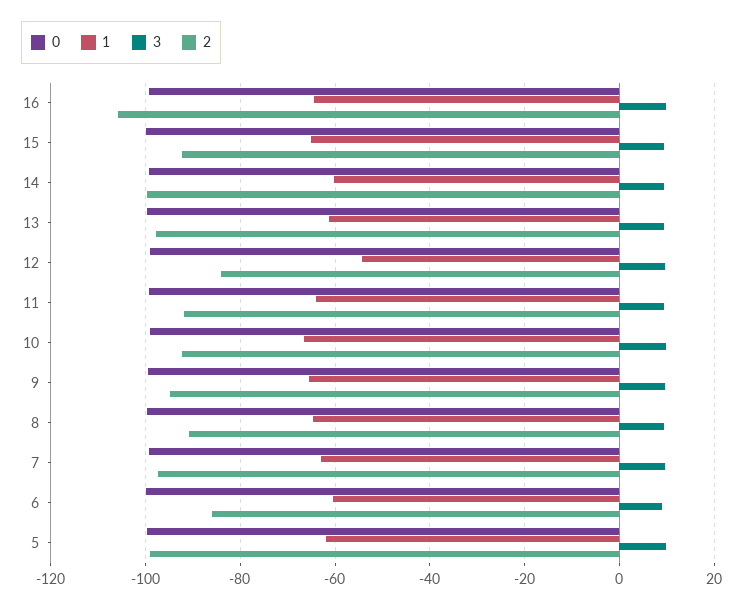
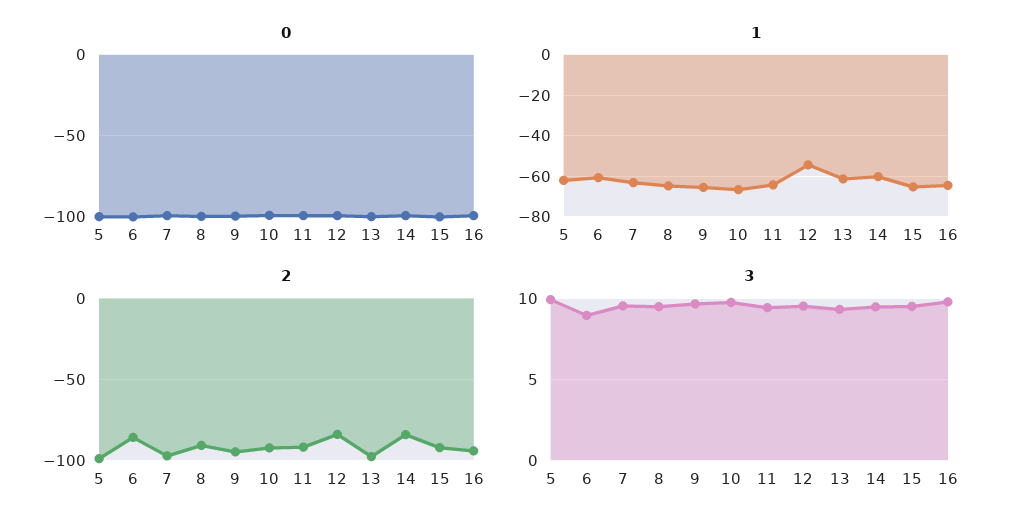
  {
    "0": {
      "16": -100,
      "15": -100,
      "14": -100,
      "13": -100,
      "12": -100,
      "11": -100,
      "10": -100,
      "9": -100,
      "8": -100,
      "7": -100,
      "6": -100,
      "5": -100
    },
    "1": {
      "16": -64,
      "15": -66,
      "14": -60,
      "13": -62,
      "12": -54,
      "11": -64,
      "10": -66,
      "9": -66,
      "8": -64,
      "7": -64,
      "6": -60,
      "5": -62
    },
    "3": {
      "16": 10,
      "15": 9.5,
      "14": 9.5,
      "13": 9.5,
      "12": 9.5,
      "11": 9.5,
      "10": 9.5,
      "9": 9.5,
      "8": 9.5,
      "7": 9.5,
      "6": 9,
      "5": 10
    },
    "2": {
-     "16": -106,
+     "16": -95,
      "15": -92,
-     "14": -100,
+     "14": -85,
      "13": -98,
      "12": -84,
      "11": -92,
      "10": -92,
      "9": -94,
      "8": -90,
      "7": -98,
      "6": -86,
      "5": -100
    }
  }

